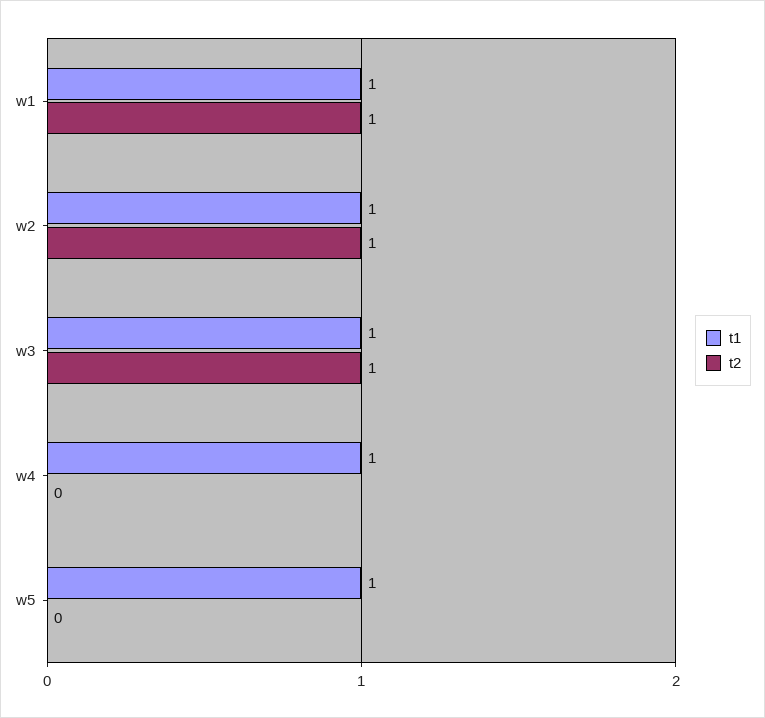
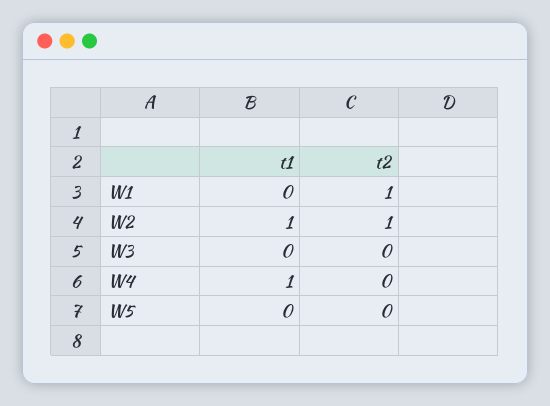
  {
    "t1": {
-     "w1": 1,
+     "w1": 0,
      "w2": 1,
-     "w3": 1,
+     "w3": 0,
      "w4": 1,
-     "w5": 1
+     "w5": 0
    },
    "t2": {
      "w1": 1,
      "w2": 1,
-     "w3": 1,
+     "w3": 0,
      "w4": 0,
      "w5": 0
    }
  }

